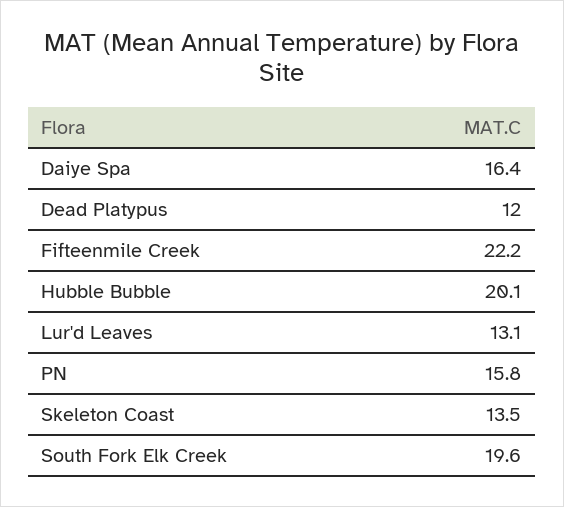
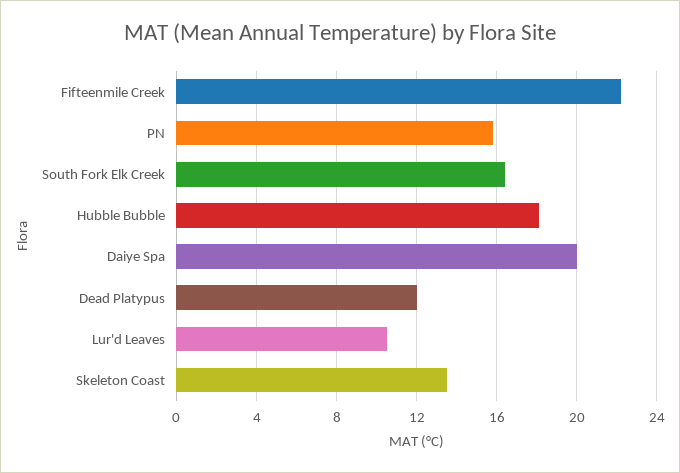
  {
-   "Daiye Spa": 16.4,
+   "Daiye Spa": 20,
    "Dead Platypus": 12,
    "Fifteenmile Creek": 22.2,
-   "Hubble Bubble": 20.1,
+   "Hubble Bubble": 18,
-   "Lur'd Leaves": 13.1,
+   "Lur'd Leaves": 10.5,
    "PN": 15.8,
    "Skeleton Coast": 13.5,
-   "South Fork Elk Creek": 19.6
+   "South Fork Elk Creek": 16.5
  }

